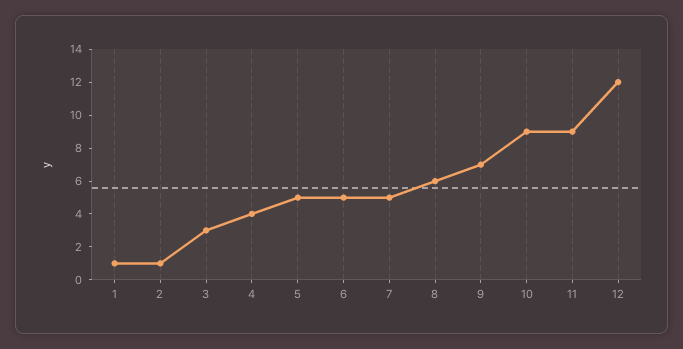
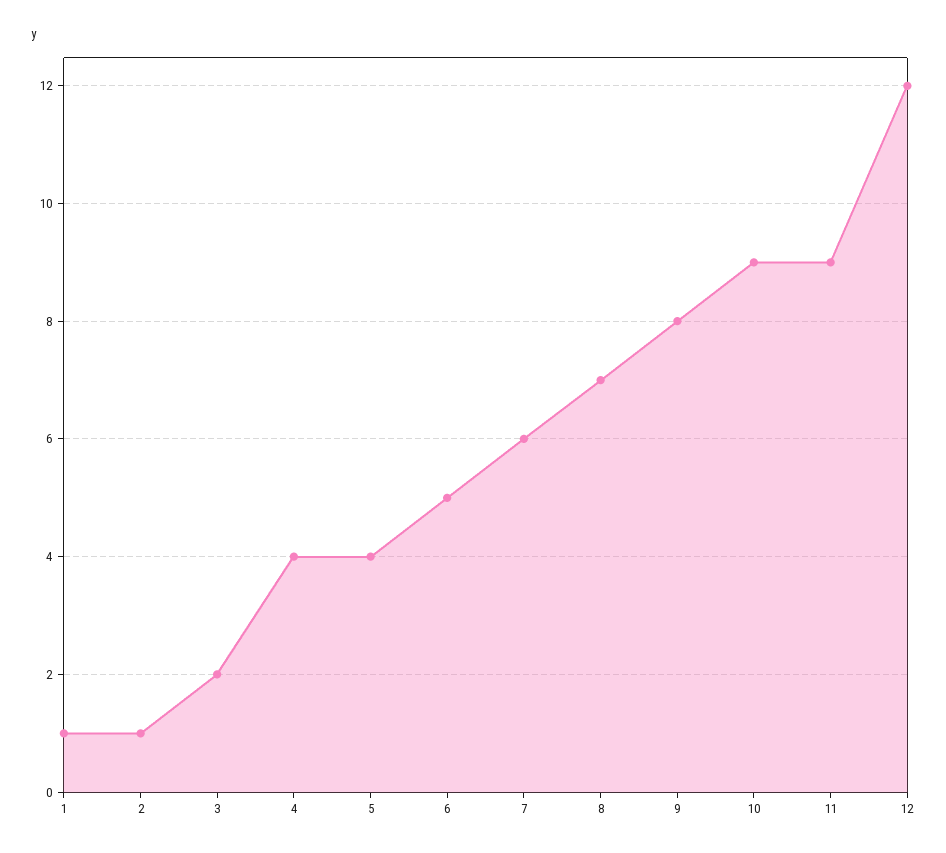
  {
    "1": 1,
    "2": 1,
-   "3": 3,
+   "3": 2,
    "4": 4,
-   "5": 5,
+   "5": 4,
    "6": 5,
-   "7": 5,
+   "7": 6,
-   "8": 6,
+   "8": 7,
-   "9": 7,
+   "9": 8,
    "10": 9,
    "11": 9,
    "12": 12
  }

